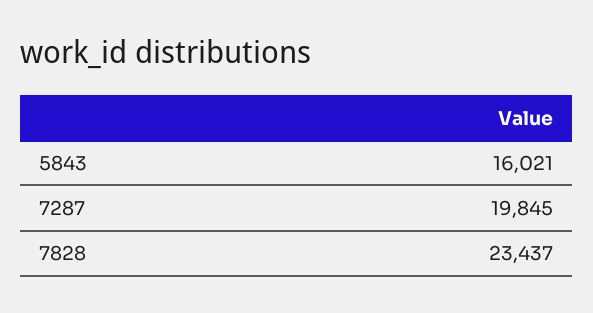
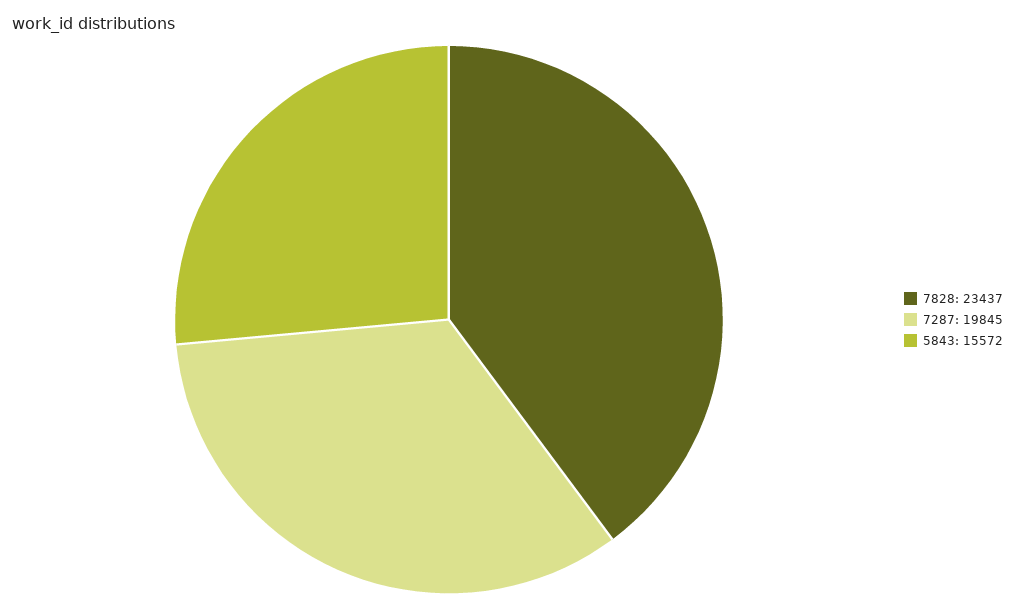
  {
-   "5843": 16021,
+   "5843": 15572,
    "7287": 19845,
    "7828": 23437
  }

